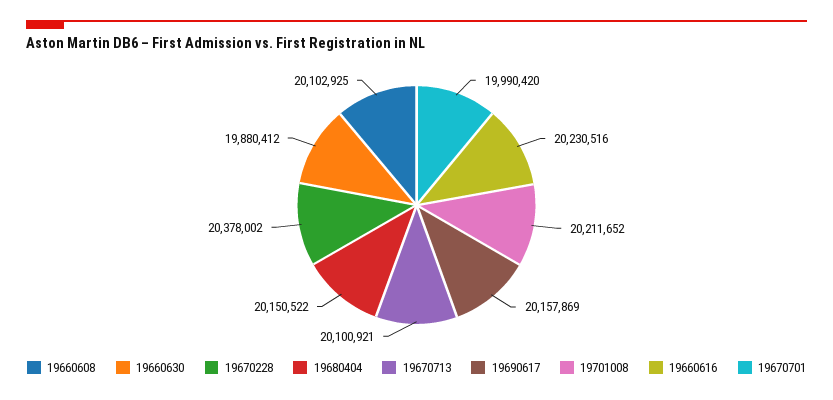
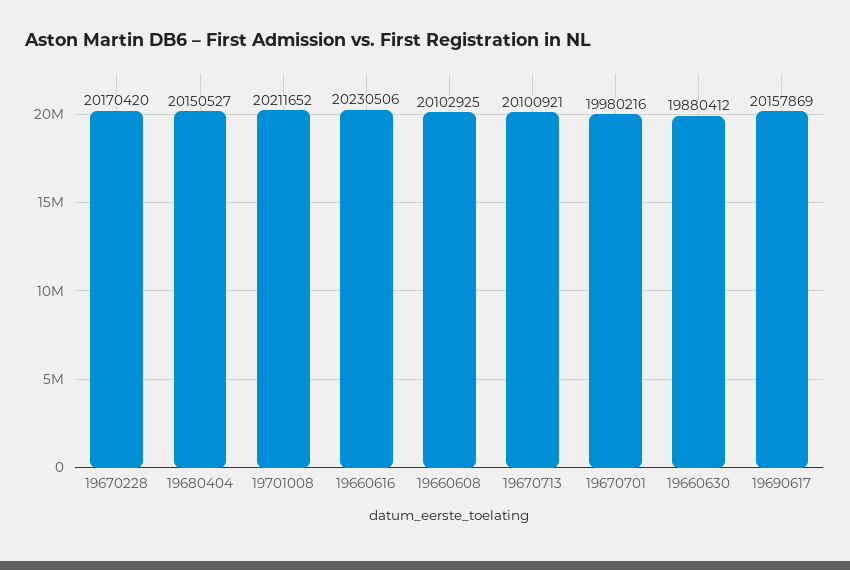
  {
    "19660608": 20102925,
    "19660630": 19880412,
-   "19670228": 20378002,
+   "19670228": 20170420,
-   "19680404": 20150522,
+   "19680404": 20150527,
    "19670713": 20100921,
    "19690617": 20157869,
    "19701008": 20211652,
-   "19660616": 20230516,
+   "19660616": 20230506,
-   "19670701": 19990420
+   "19670701": 19980216
  }

